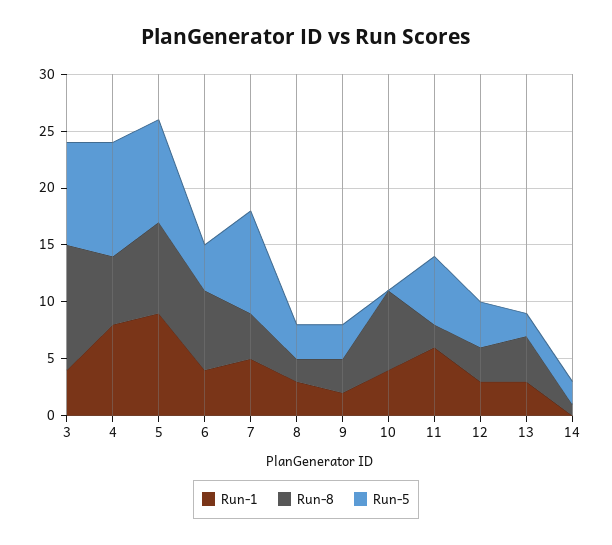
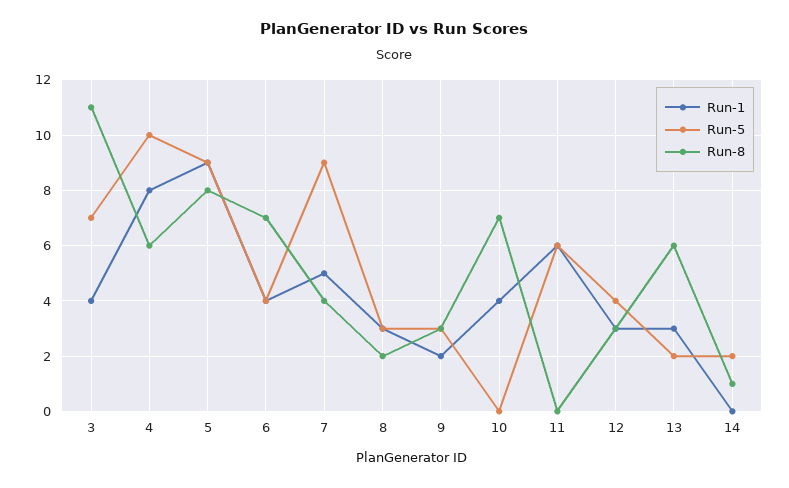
  {
    "Run-1": {
      "3": 4,
      "4": 8,
      "5": 9,
      "6": 4,
      "7": 5,
      "8": 3,
      "9": 2,
      "10": 4,
      "11": 6,
      "12": 3,
      "13": 3,
      "14": 0
    },
    "Run-8": {
      "3": 11,
      "4": 6,
      "5": 8,
      "6": 7,
      "7": 4,
      "8": 2,
      "9": 3,
      "10": 7,
-     "11": 2,
+     "11": 0,
      "12": 3,
-     "13": 4,
+     "13": 6,
      "14": 1
    },
    "Run-5": {
-     "3": 9,
+     "3": 7,
      "4": 10,
      "5": 9,
      "6": 4,
      "7": 9,
      "8": 3,
      "9": 3,
      "10": 0,
      "11": 6,
      "12": 4,
      "13": 2,
      "14": 2
    }
  }

